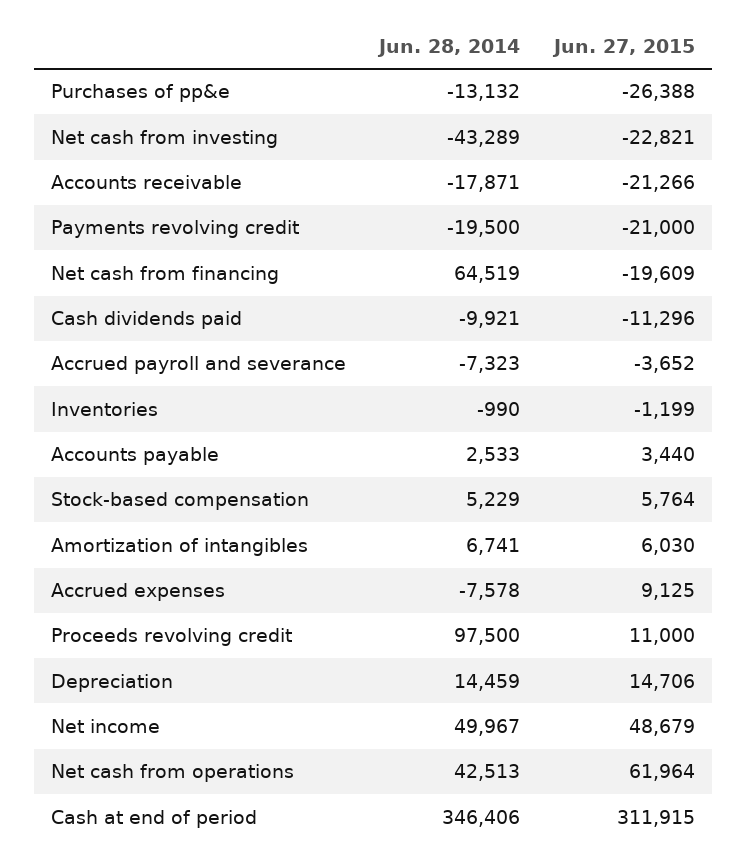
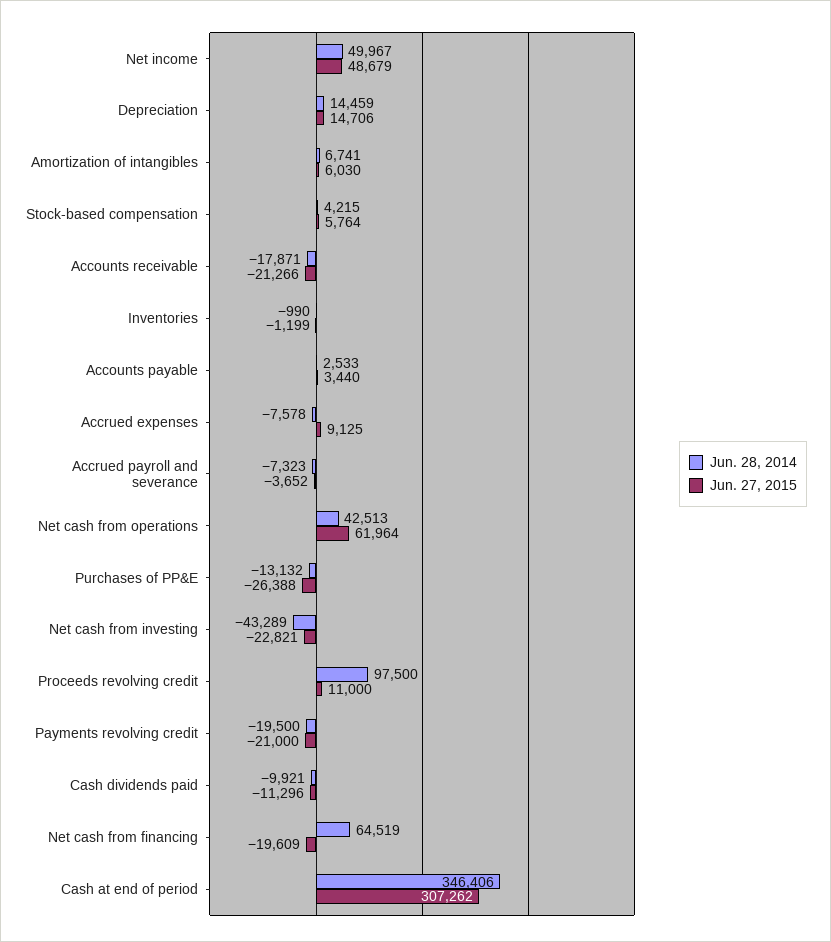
  {
    "Jun. 28, 2014": {
      "Purchases of pp&e": -13132,
      "Net cash from investing": -43289,
      "Accounts receivable": -17871,
      "Payments revolving credit": -19500,
      "Net cash from financing": 64519,
      "Cash dividends paid": -9921,
      "Accrued payroll and severance": -7323,
      "Inventories": -990,
      "Accounts payable": 2533,
-     "Stock-based compensation": 5229,
+     "Stock-based compensation": 4215,
      "Amortization of intangibles": 6741,
      "Accrued expenses": -7578,
      "Proceeds revolving credit": 97500,
      "Depreciation": 14459,
      "Net income": 49967,
      "Net cash from operations": 42513,
      "Cash at end of period": 346406
    },
    "Jun. 27, 2015": {
      "Purchases of pp&e": -26388,
      "Net cash from investing": -22821,
      "Accounts receivable": -21266,
      "Payments revolving credit": -21000,
      "Net cash from financing": -19609,
      "Cash dividends paid": -11296,
      "Accrued payroll and severance": -3652,
      "Inventories": -1199,
      "Accounts payable": 3440,
      "Stock-based compensation": 5764,
      "Amortization of intangibles": 6030,
      "Accrued expenses": 9125,
      "Proceeds revolving credit": 11000,
      "Depreciation": 14706,
      "Net income": 48679,
      "Net cash from operations": 61964,
-     "Cash at end of period": 311915
+     "Cash at end of period": 307262
    }
  }

